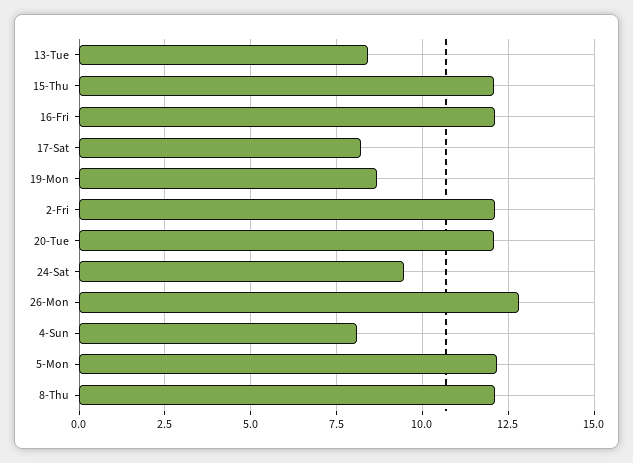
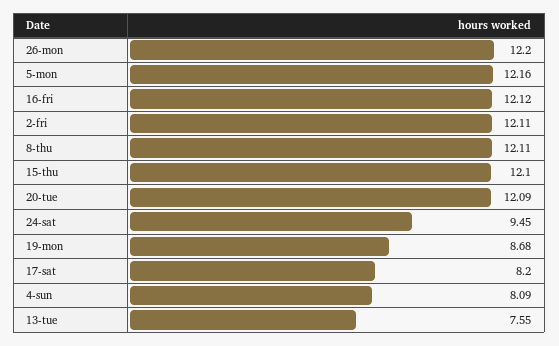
  {
-   "13-Tue": 8.5,
+   "13-Tue": 7.55,
    "15-Thu": 12.1,
    "16-Fri": 12.12,
    "17-Sat": 8.2,
    "19-Mon": 8.68,
    "2-Fri": 12.11,
    "20-Tue": 12.09,
    "24-Sat": 9.45,
-   "26-Mon": 12.75,
+   "26-Mon": 12.2,
    "4-Sun": 8.09,
    "5-Mon": 12.16,
    "8-Thu": 12.11
  }

